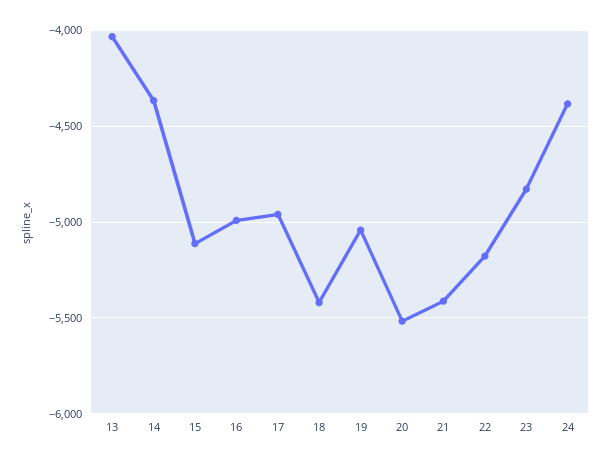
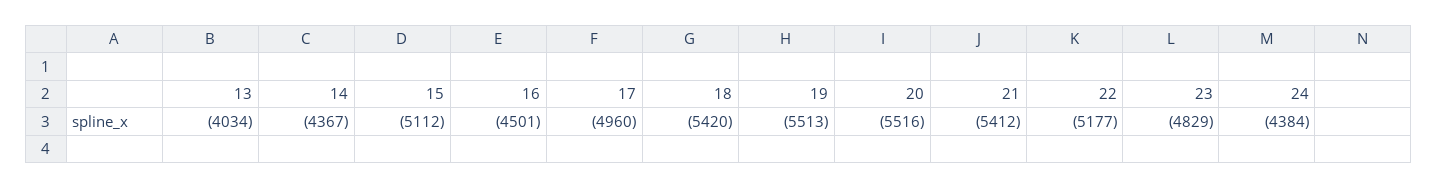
  {
    "13": -4034,
    "14": -4367,
    "15": -5112,
-   "16": -5000,
+   "16": -4501,
    "17": -4960,
    "18": -5420,
-   "19": -5050,
+   "19": -5513,
    "20": -5516,
    "21": -5412,
    "22": -5177,
    "23": -4829,
    "24": -4384
  }

